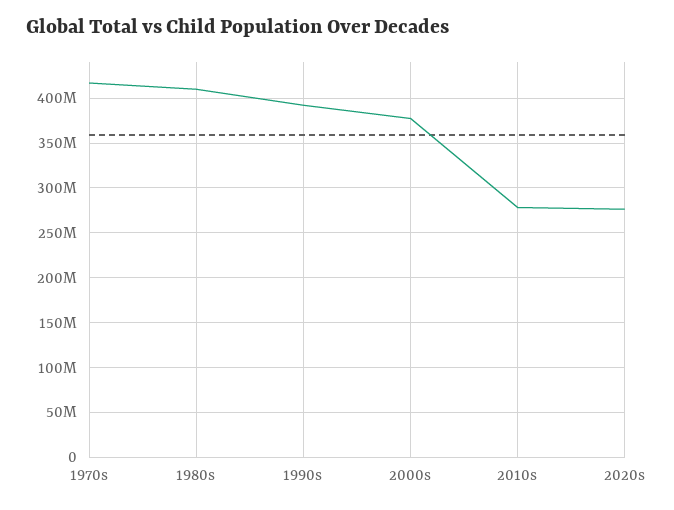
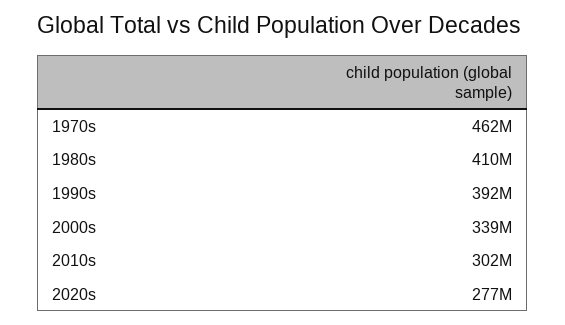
  {
-   "1970s": 420000000,
+   "1970s": 462000000,
    "1980s": 410000000,
    "1990s": 392000000,
-   "2000s": 380000000,
+   "2000s": 339000000,
-   "2010s": 280000000,
+   "2010s": 302000000,
    "2020s": 277000000
  }

